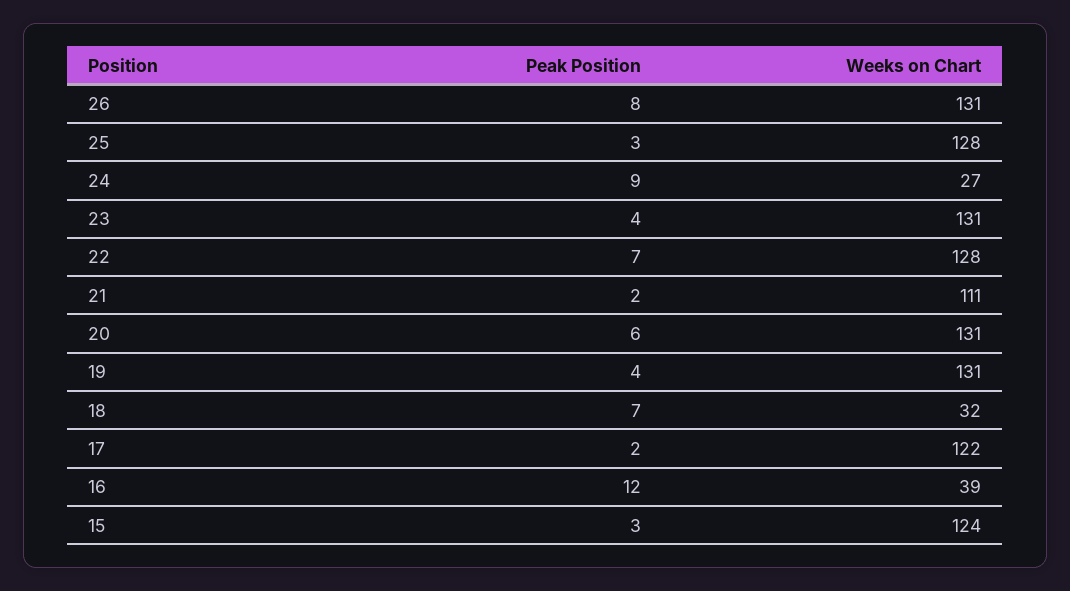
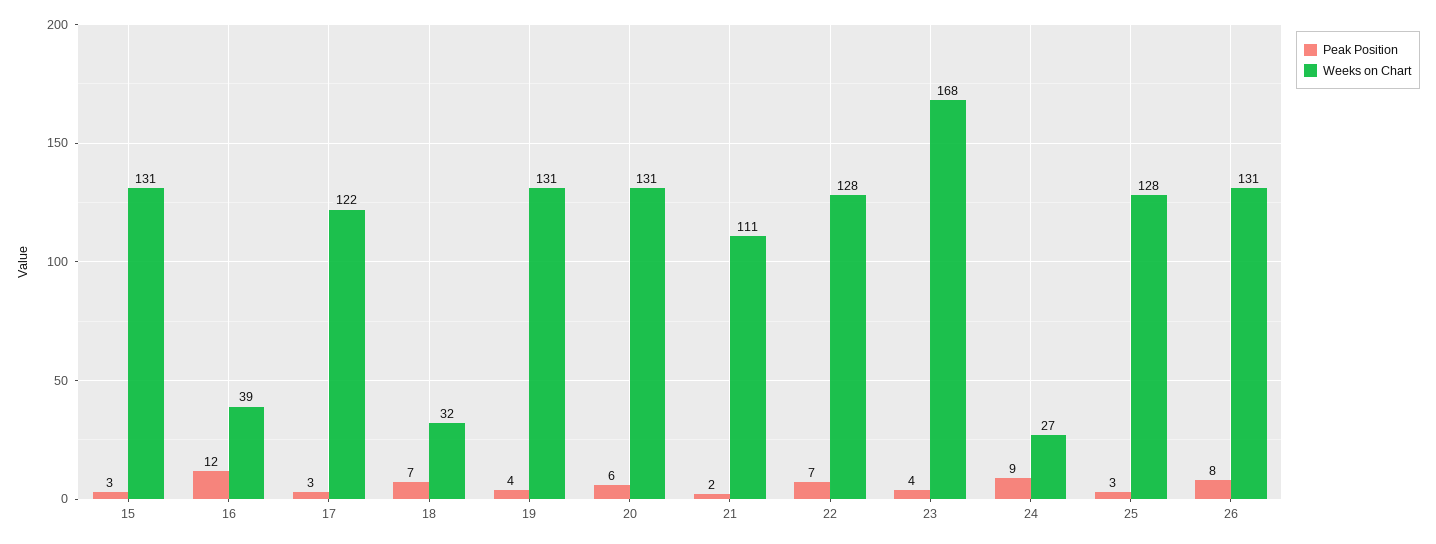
  {
    "Peak Position": {
      "26": 8,
      "25": 3,
      "24": 9,
      "23": 4,
      "22": 7,
      "21": 2,
      "20": 6,
      "19": 4,
      "18": 7,
-     "17": 2,
+     "17": 3,
      "16": 12,
      "15": 3
    },
    "Weeks on Chart": {
      "26": 131,
      "25": 128,
      "24": 27,
-     "23": 131,
+     "23": 168,
      "22": 128,
      "21": 111,
      "20": 131,
      "19": 131,
      "18": 32,
      "17": 122,
      "16": 39,
-     "15": 124
+     "15": 131
    }
  }

